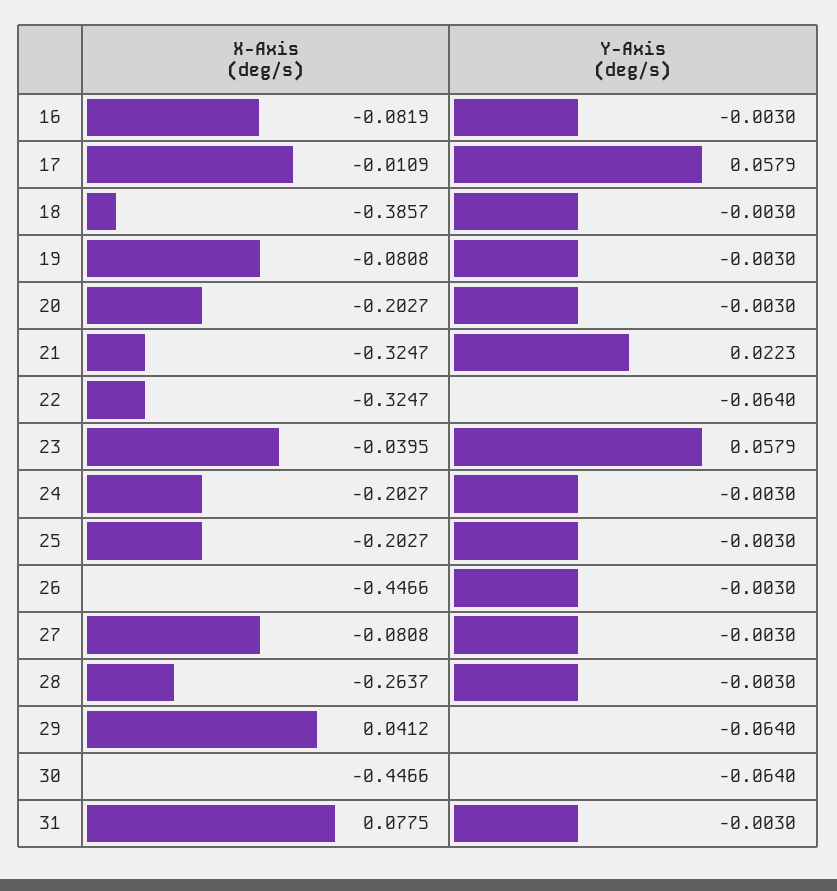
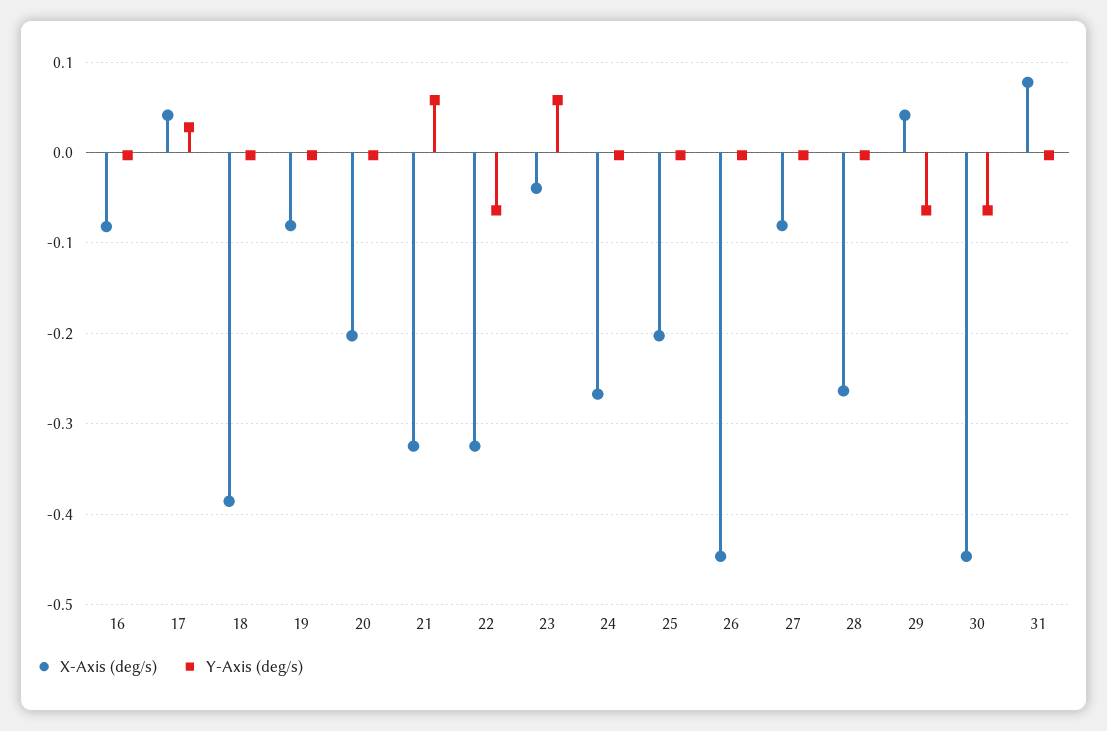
  {
    "X-Axis (deg/s)": {
      "16": -0.0819,
-     "17": -0.0109,
+     "17": 0.04,
      "18": -0.3857,
      "19": -0.0808,
      "20": -0.2027,
      "21": -0.3247,
      "22": -0.3247,
      "23": -0.0395,
-     "24": -0.2027,
+     "24": -0.27,
      "25": -0.2027,
      "26": -0.4466,
      "27": -0.0808,
      "28": -0.2637,
      "29": 0.0412,
      "30": -0.4466,
      "31": 0.0775
    },
    "Y-Axis (deg/s)": {
      "16": -0.003,
-     "17": 0.0579,
+     "17": 0.03,
      "18": -0.003,
      "19": -0.003,
      "20": -0.003,
-     "21": 0.0223,
+     "21": 0.06,
      "22": -0.064,
      "23": 0.0579,
      "24": -0.003,
      "25": -0.003,
      "26": -0.003,
      "27": -0.003,
      "28": -0.003,
      "29": -0.064,
      "30": -0.064,
      "31": -0.003
    }
  }

